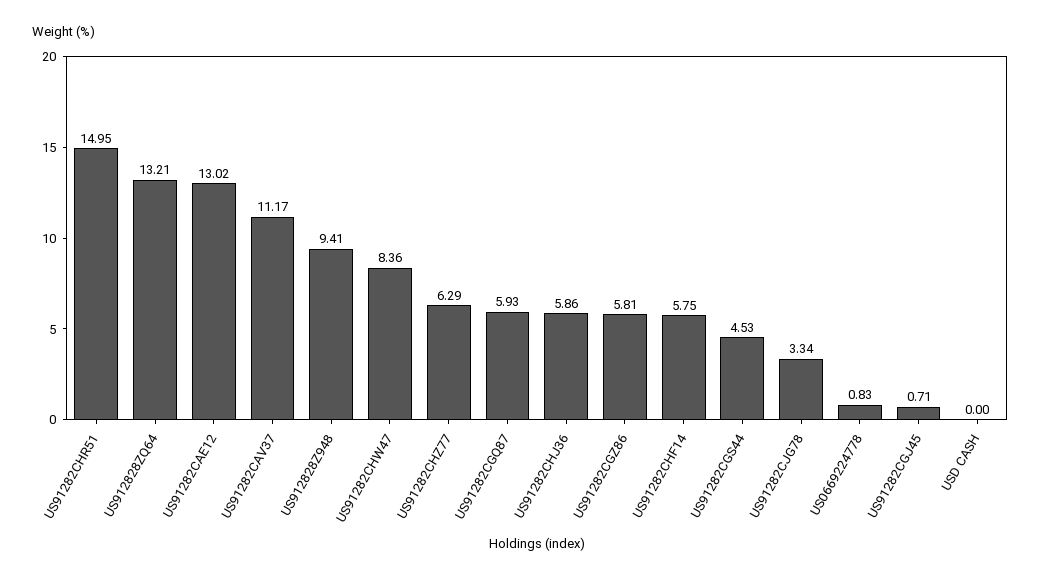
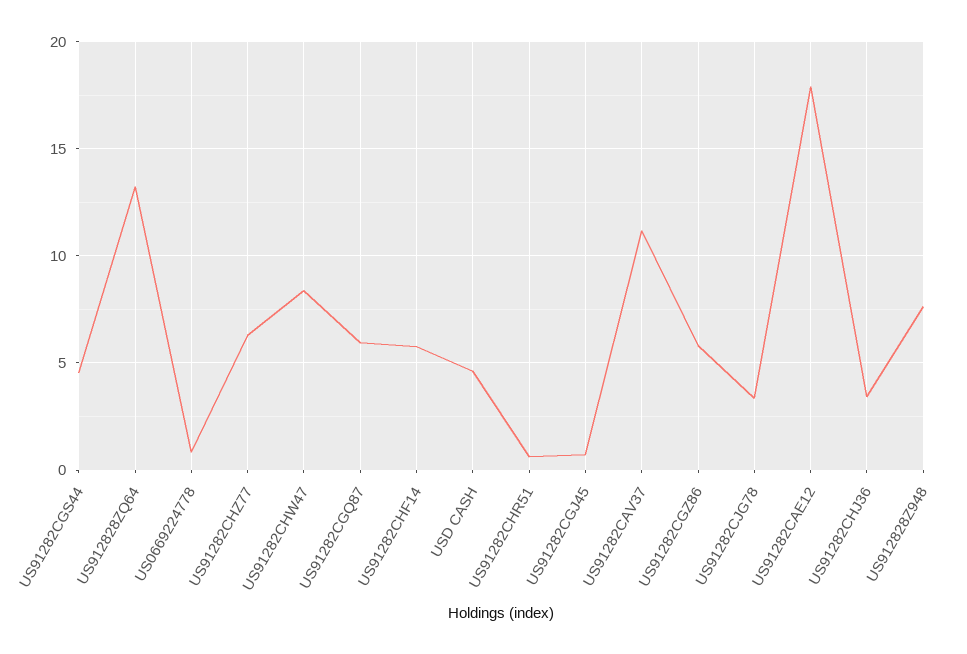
  {
-   "US91282CHR51": 14.95,
+   "US91282CHR51": 0.5,
    "US912828ZQ64": 13.21,
-   "US91282CAE12": 13.02,
+   "US91282CAE12": 18,
    "US91282CAV37": 11.17,
-   "US912828Z948": 9.41,
+   "US912828Z948": 7.5,
    "US91282CHW47": 8.36,
    "US91282CHZ77": 6.29,
    "US91282CGQ87": 5.93,
-   "US91282CHJ36": 5.86,
+   "US91282CHJ36": 3.5,
    "US91282CGZ86": 5.81,
    "US91282CHF14": 5.75,
    "US91282CGS44": 4.53,
    "US91282CJG78": 3.34,
    "US0669224778": 0.83,
    "US91282CGJ45": 0.71,
-   "USD CASH": 0
+   "USD CASH": 4.5
  }

